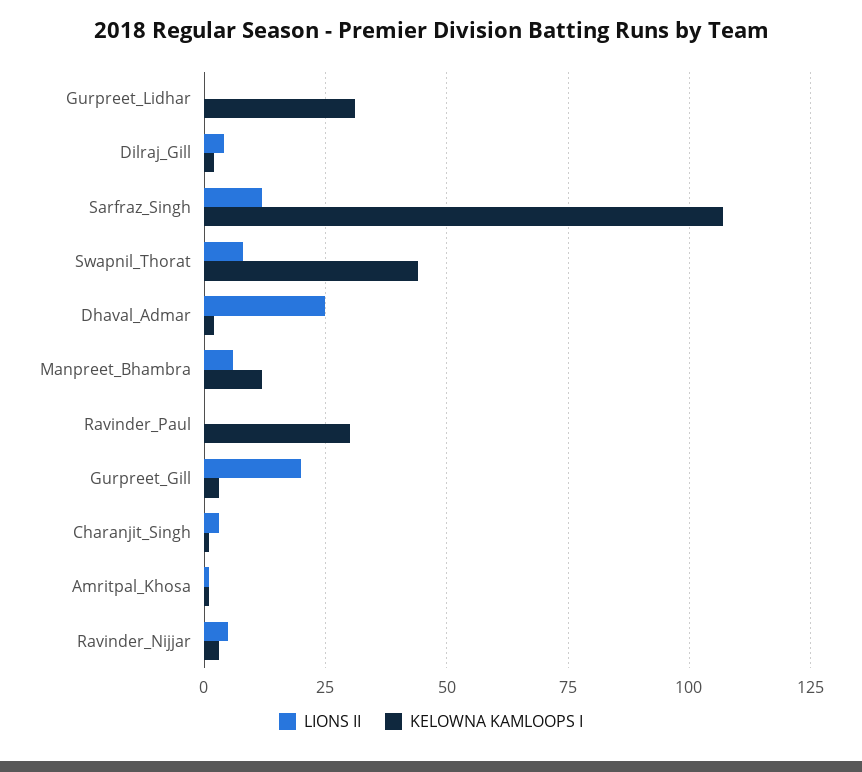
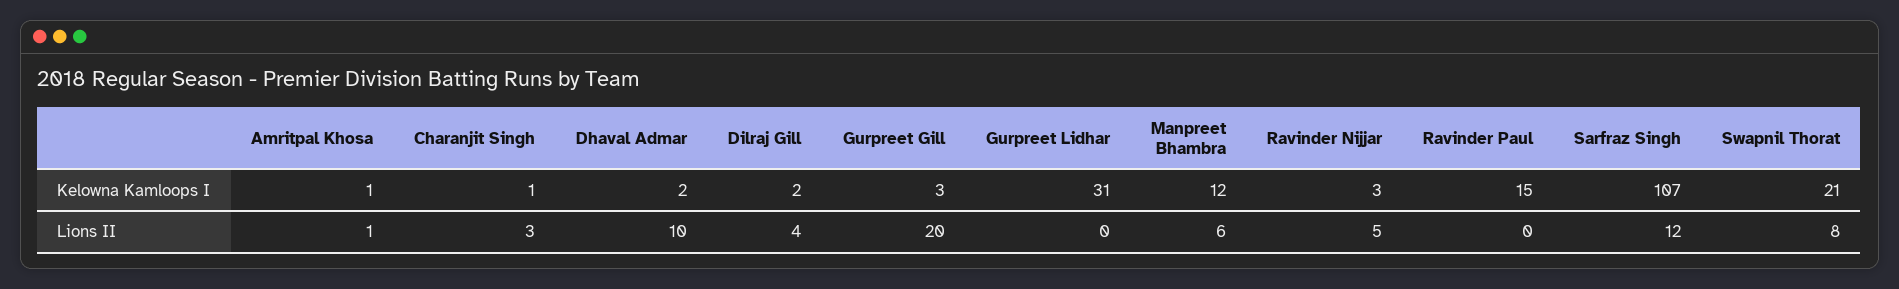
  {
    "LIONS II": {
      "Gurpreet_Lidhar": 0,
      "Dilraj_Gill": 4,
      "Sarfraz_Singh": 12,
      "Swapnil_Thorat": 8,
-     "Dhaval_Admar": 25,
+     "Dhaval_Admar": 10,
      "Manpreet_Bhambra": 6,
      "Ravinder_Paul": 0,
      "Gurpreet_Gill": 20,
      "Charanjit_Singh": 3,
      "Amritpal_Khosa": 1,
      "Ravinder_Nijjar": 5
    },
    "KELOWNA KAMLOOPS I": {
      "Gurpreet_Lidhar": 31,
      "Dilraj_Gill": 2,
      "Sarfraz_Singh": 107,
-     "Swapnil_Thorat": 45,
+     "Swapnil_Thorat": 21,
      "Dhaval_Admar": 2,
      "Manpreet_Bhambra": 12,
-     "Ravinder_Paul": 30,
+     "Ravinder_Paul": 15,
      "Gurpreet_Gill": 3,
      "Charanjit_Singh": 1,
      "Amritpal_Khosa": 1,
      "Ravinder_Nijjar": 3
    }
  }

